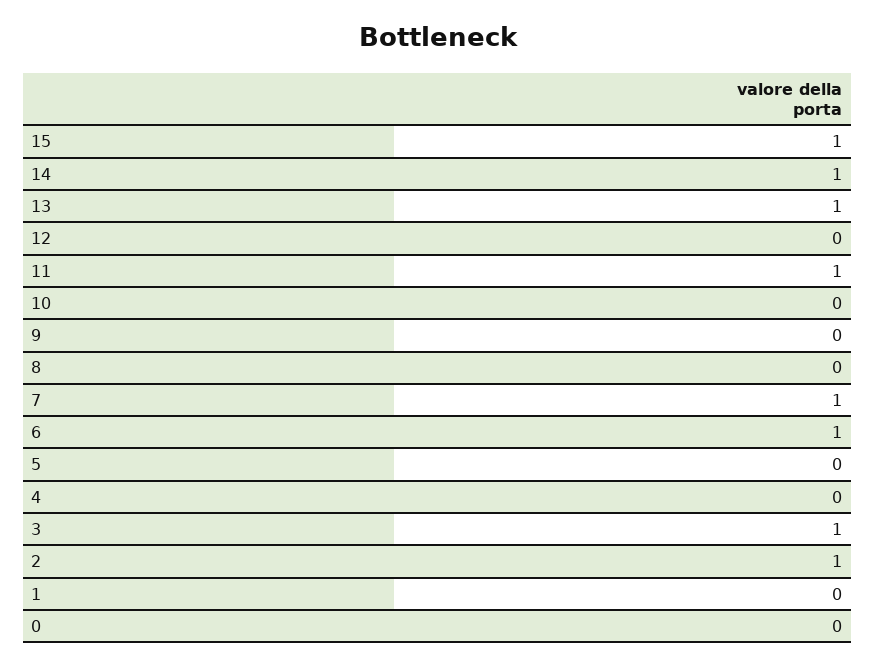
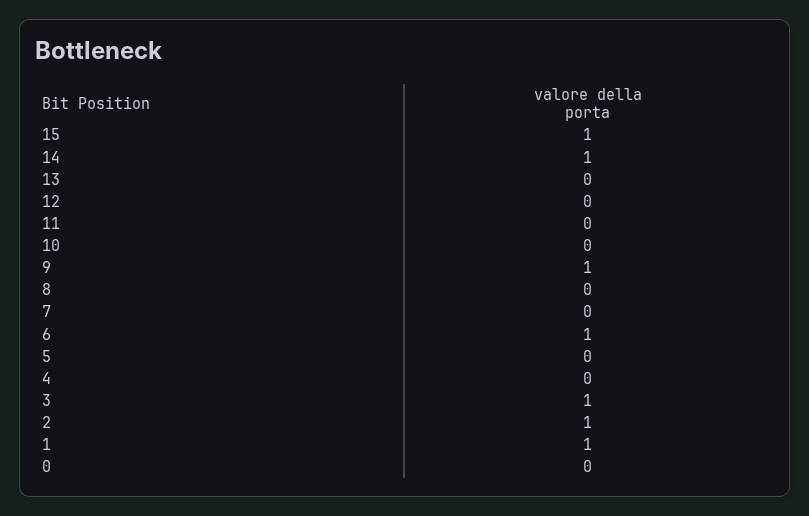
  {
    "15": 1,
    "14": 1,
-   "13": 1,
+   "13": 0,
    "12": 0,
-   "11": 1,
+   "11": 0,
    "10": 0,
-   "9": 0,
+   "9": 1,
    "8": 0,
-   "7": 1,
+   "7": 0,
    "6": 1,
    "5": 0,
    "4": 0,
    "3": 1,
    "2": 1,
-   "1": 0,
+   "1": 1,
    "0": 0
  }

